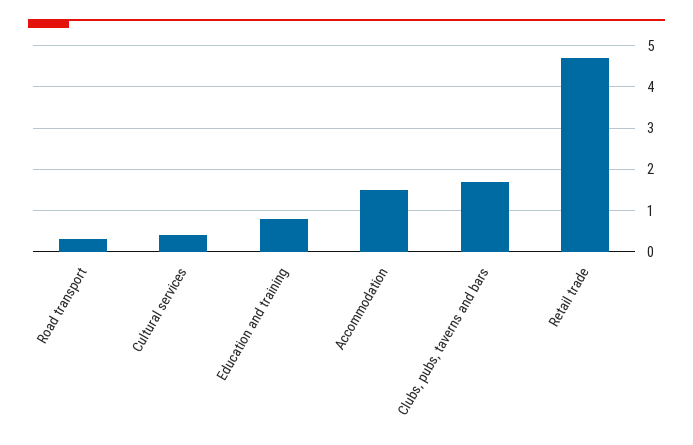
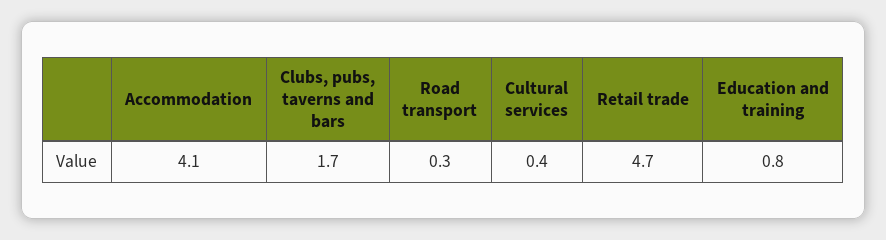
  {
    "Road transport": 0.3,
    "Cultural services": 0.4,
    "Education and training": 0.8,
-   "Accommodation": 1.5,
+   "Accommodation": 4.1,
    "Clubs, pubs, taverns and bars": 1.7,
    "Retail trade": 4.7
  }

